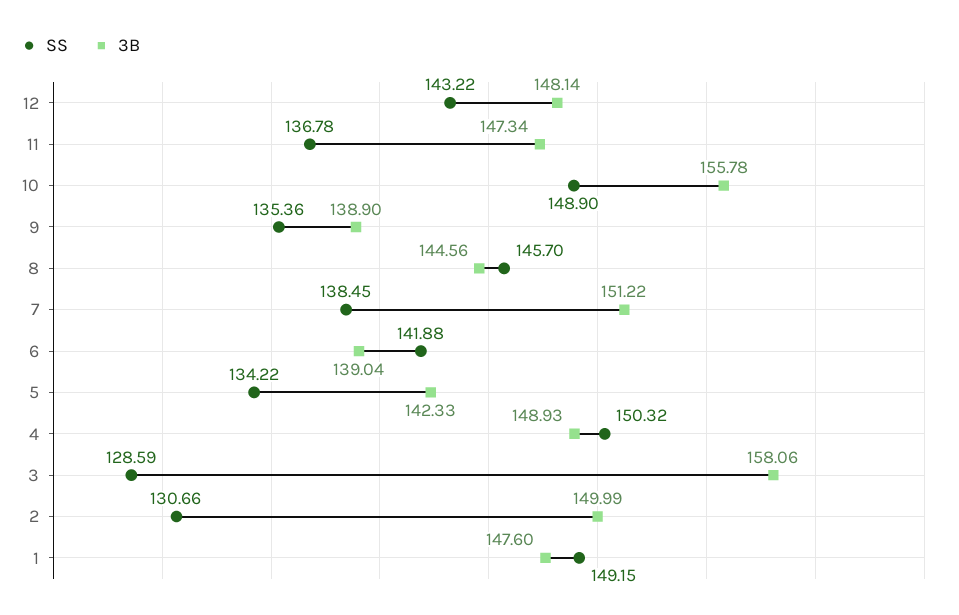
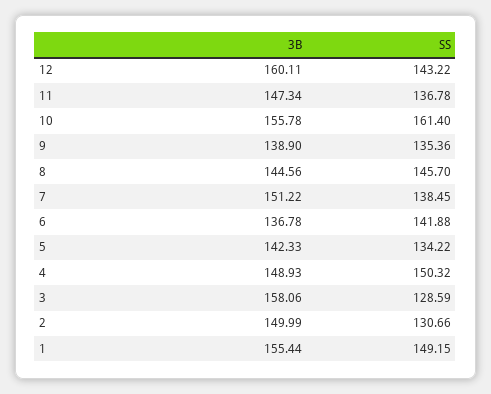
  {
    "SS": {
      "12": 143.22,
      "11": 136.78,
-     "10": 148.9,
+     "10": 161.4,
      "9": 135.36,
      "8": 145.7,
      "7": 138.45,
      "6": 141.88,
      "5": 134.22,
      "4": 150.32,
      "3": 128.59,
      "2": 130.66,
      "1": 149.15
    },
    "3B": {
-     "12": 148.14,
+     "12": 160.11,
      "11": 147.34,
      "10": 155.78,
      "9": 138.9,
      "8": 144.56,
      "7": 151.22,
-     "6": 139.04,
+     "6": 136.78,
      "5": 142.33,
      "4": 148.93,
      "3": 158.06,
      "2": 149.99,
-     "1": 147.6
+     "1": 155.44
    }
  }

